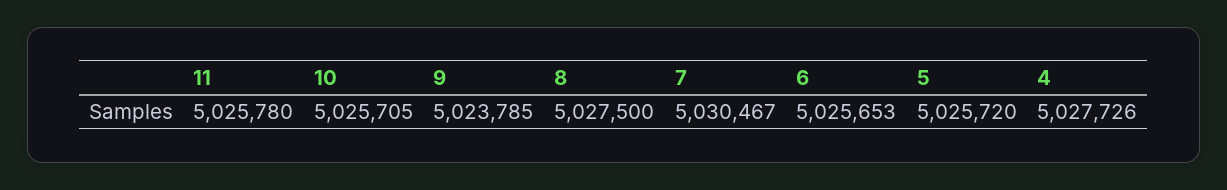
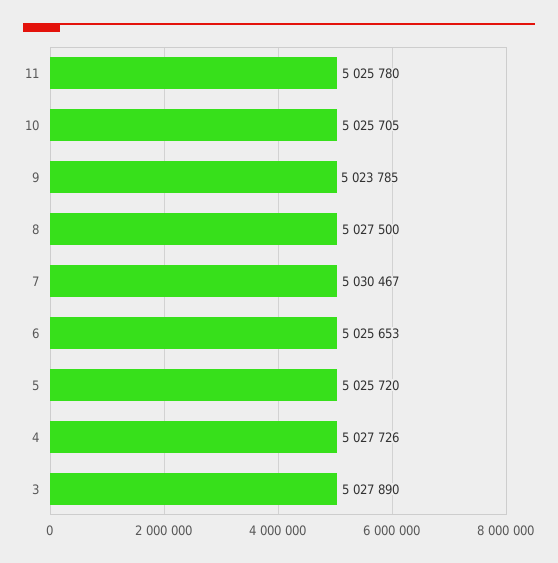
  {
    "11": 5025780,
    "10": 5025705,
    "9": 5023785,
    "8": 5027500,
    "7": 5030467,
    "6": 5025653,
    "5": 5025720,
-   "4": 5027726
+   "4": 5027726,
+   "3": 5027890
  }

